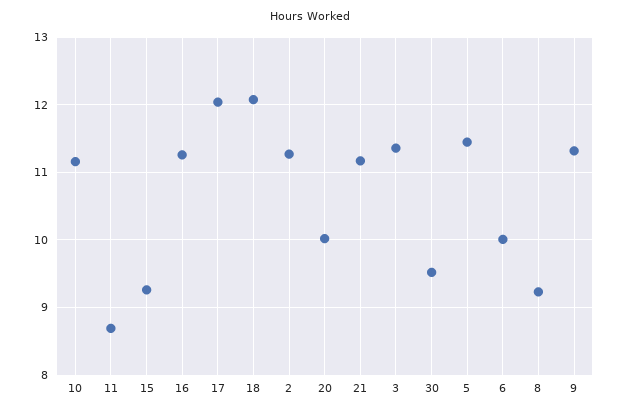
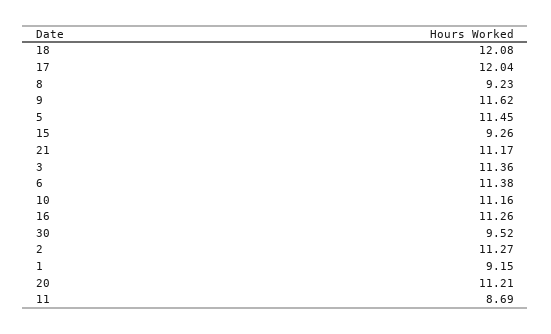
  {
    "10": 11.16,
    "11": 8.69,
    "15": 9.26,
    "16": 11.26,
    "17": 12.04,
    "18": 12.08,
    "2": 11.27,
-   "20": 10,
+   "20": 11.21,
    "21": 11.17,
    "3": 11.36,
    "30": 9.52,
    "5": 11.45,
-   "6": 10,
+   "6": 11.38,
    "8": 9.23,
-   "9": 11.3
+   "9": 11.62,
+   "1": 9.15
  }

